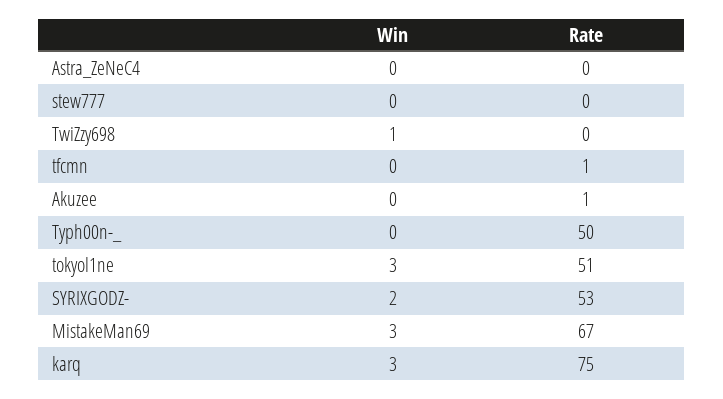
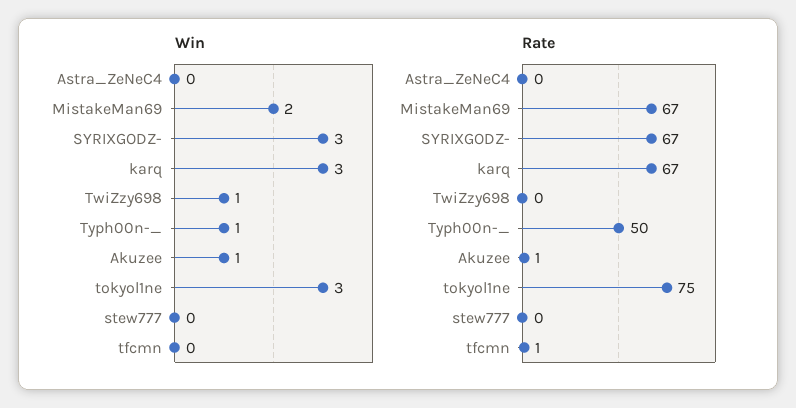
  {
    "Win": {
      "Astra_ZeNeC4": 0,
      "stew777": 0,
      "TwiZzy698": 1,
      "tfcmn": 0,
-     "Akuzee": 0,
+     "Akuzee": 1,
-     "Typh00n-_": 0,
+     "Typh00n-_": 1,
      "tokyol1ne": 3,
-     "SYRIXGODZ-": 2,
+     "SYRIXGODZ-": 3,
-     "MistakeMan69": 3,
+     "MistakeMan69": 2,
      "karq": 3
    },
    "Rate": {
      "Astra_ZeNeC4": 0,
      "stew777": 0,
      "TwiZzy698": 0,
      "tfcmn": 1,
      "Akuzee": 1,
      "Typh00n-_": 50,
-     "tokyol1ne": 51,
+     "tokyol1ne": 75,
-     "SYRIXGODZ-": 53,
+     "SYRIXGODZ-": 67,
      "MistakeMan69": 67,
-     "karq": 75
+     "karq": 67
    }
  }

